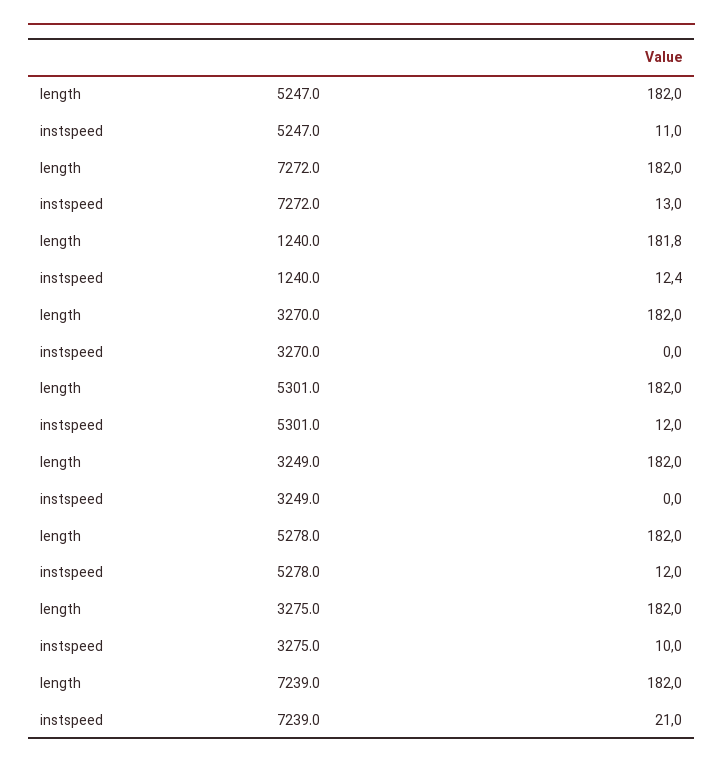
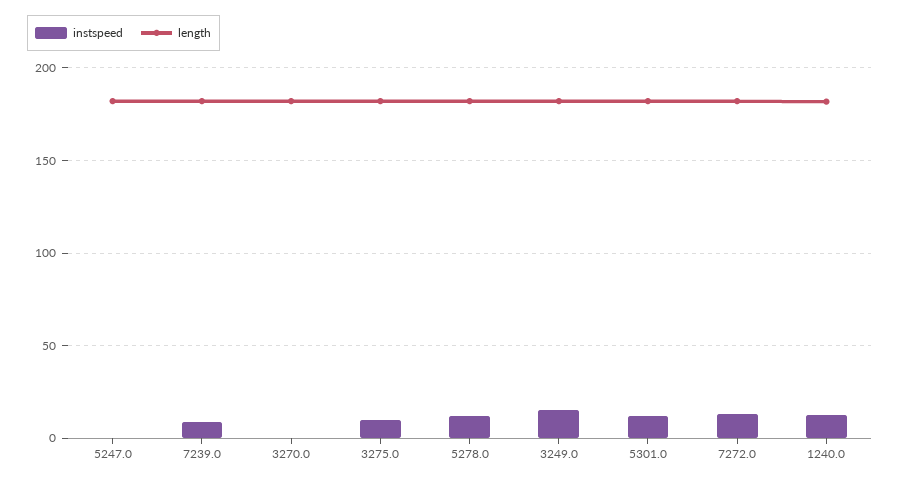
  {
    "length": {
      "5247.0": 182,
      "7272.0": 182,
      "1240.0": 181.8,
      "3270.0": 182,
      "5301.0": 182,
      "3249.0": 182,
      "5278.0": 182,
      "3275.0": 182,
      "7239.0": 182
    },
    "instspeed": {
-     "5247.0": 11,
+     "5247.0": 0,
      "7272.0": 13,
      "1240.0": 12.4,
      "3270.0": 0,
      "5301.0": 12,
-     "3249.0": 0,
+     "3249.0": 15,
      "5278.0": 12,
      "3275.0": 10,
-     "7239.0": 21
+     "7239.0": 10
    }
  }

